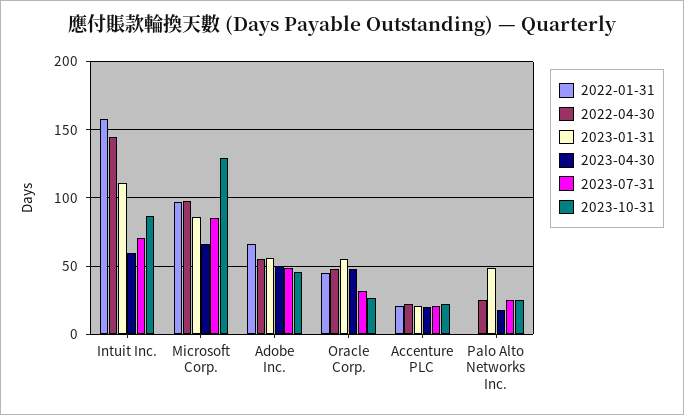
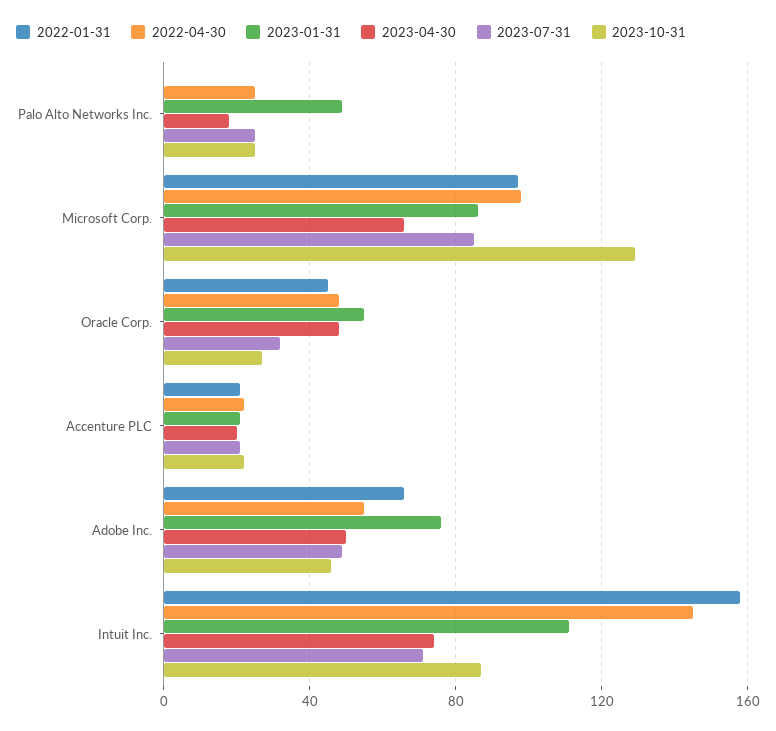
  {
    "2022-01-31": {
      "Intuit Inc.": 160,
      "Microsoft Corp.": 95,
      "Adobe Inc.": 65,
      "Oracle Corp.": 45,
      "Accenture PLC": 20,
      "Palo Alto Networks Inc.": 0
    },
    "2022-04-30": {
      "Intuit Inc.": 145,
      "Microsoft Corp.": 100,
      "Adobe Inc.": 55,
      "Oracle Corp.": 50,
      "Accenture PLC": 20,
      "Palo Alto Networks Inc.": 25
    },
    "2023-01-31": {
      "Intuit Inc.": 110,
      "Microsoft Corp.": 85,
-     "Adobe Inc.": 55,
+     "Adobe Inc.": 75,
      "Oracle Corp.": 55,
      "Accenture PLC": 20,
      "Palo Alto Networks Inc.": 50
    },
    "2023-04-30": {
-     "Intuit Inc.": 60,
+     "Intuit Inc.": 75,
      "Microsoft Corp.": 65,
      "Adobe Inc.": 50,
      "Oracle Corp.": 50,
      "Accenture PLC": 20,
      "Palo Alto Networks Inc.": 20
    },
    "2023-07-31": {
      "Intuit Inc.": 70,
      "Microsoft Corp.": 85,
      "Adobe Inc.": 50,
      "Oracle Corp.": 30,
      "Accenture PLC": 20,
      "Palo Alto Networks Inc.": 25
    },
    "2023-10-31": {
      "Intuit Inc.": 85,
      "Microsoft Corp.": 130,
      "Adobe Inc.": 45,
      "Oracle Corp.": 25,
      "Accenture PLC": 20,
      "Palo Alto Networks Inc.": 25
    }
  }

